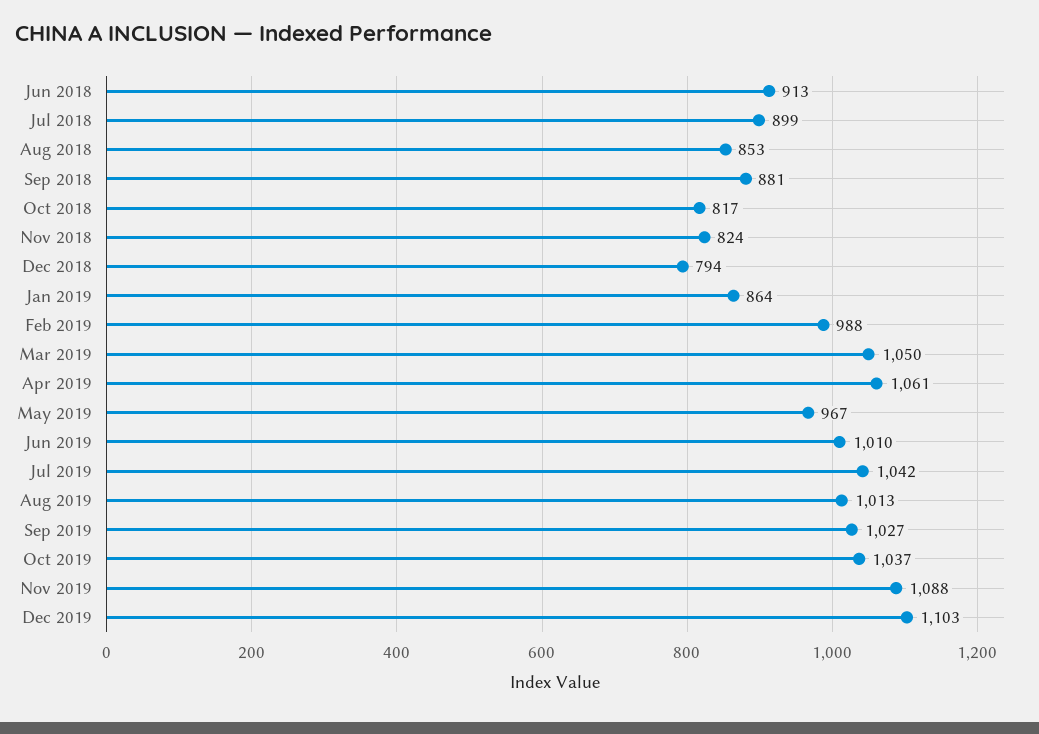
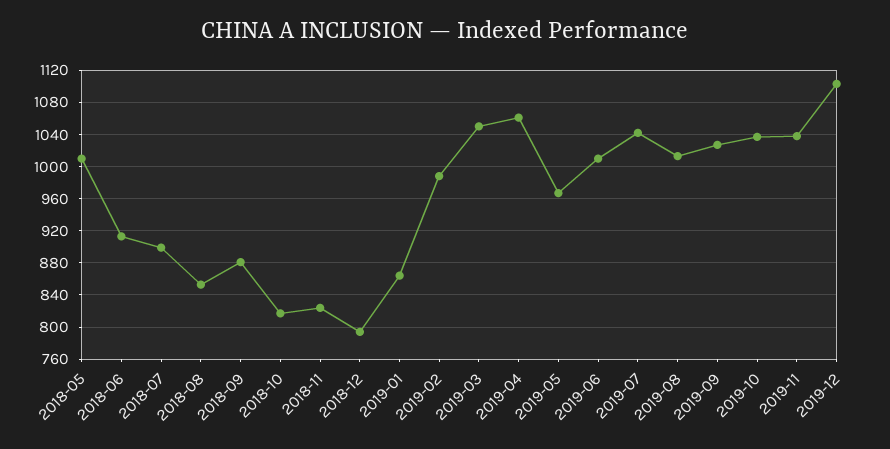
  {
    "Jun 2018": 913,
    "Jul 2018": 899,
    "Aug 2018": 853,
    "Sep 2018": 881,
    "Oct 2018": 817,
    "Nov 2018": 824,
    "Dec 2018": 794,
    "Jan 2019": 864,
    "Feb 2019": 988,
    "Mar 2019": 1050,
    "Apr 2019": 1061,
    "May 2019": 967,
    "Jun 2019": 1010,
    "Jul 2019": 1042,
    "Aug 2019": 1013,
    "Sep 2019": 1027,
    "Oct 2019": 1037,
-   "Nov 2019": 1088,
+   "Nov 2019": 1040,
-   "Dec 2019": 1103
+   "Dec 2019": 1103,
+   "2018-05": 1010
  }

